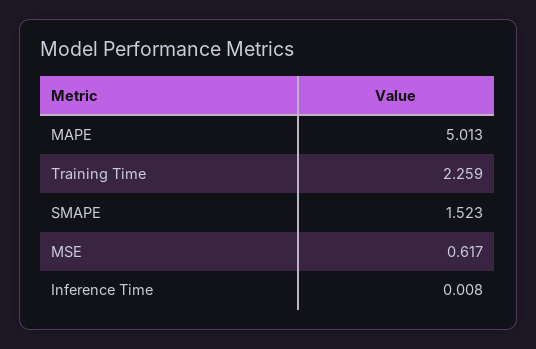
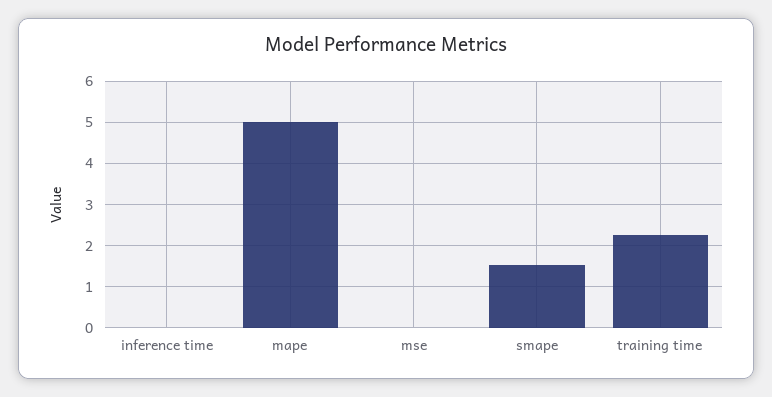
  {
    "MAPE": 5.013,
    "Training Time": 2.259,
    "SMAPE": 1.523,
-   "MSE": 0.617,
+   "MSE": 0,
    "Inference Time": 0.008
  }

